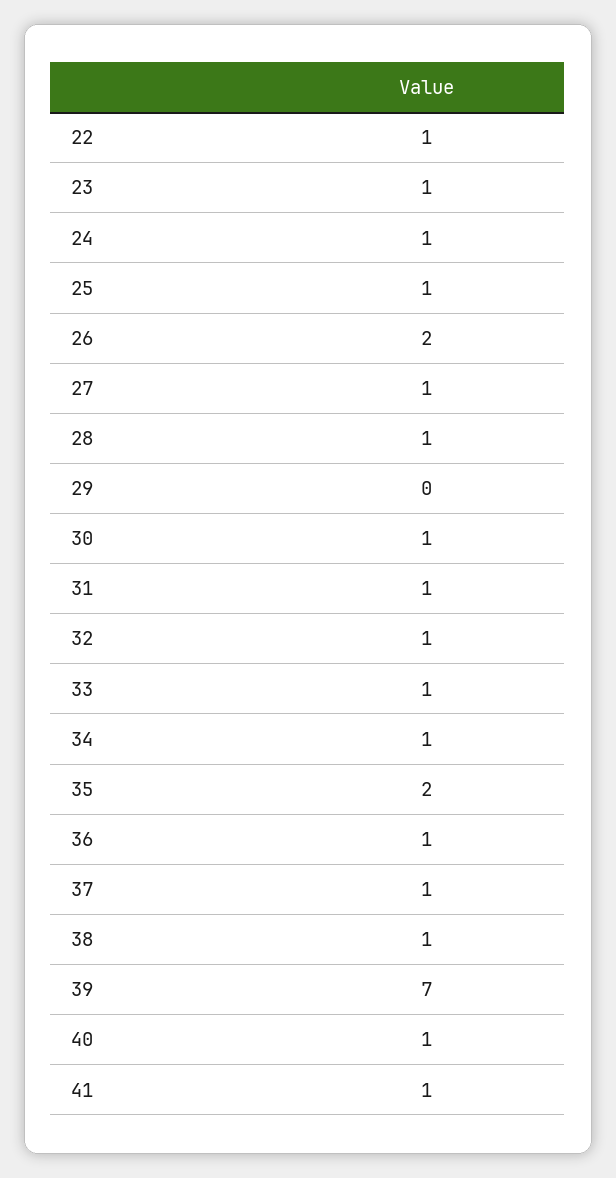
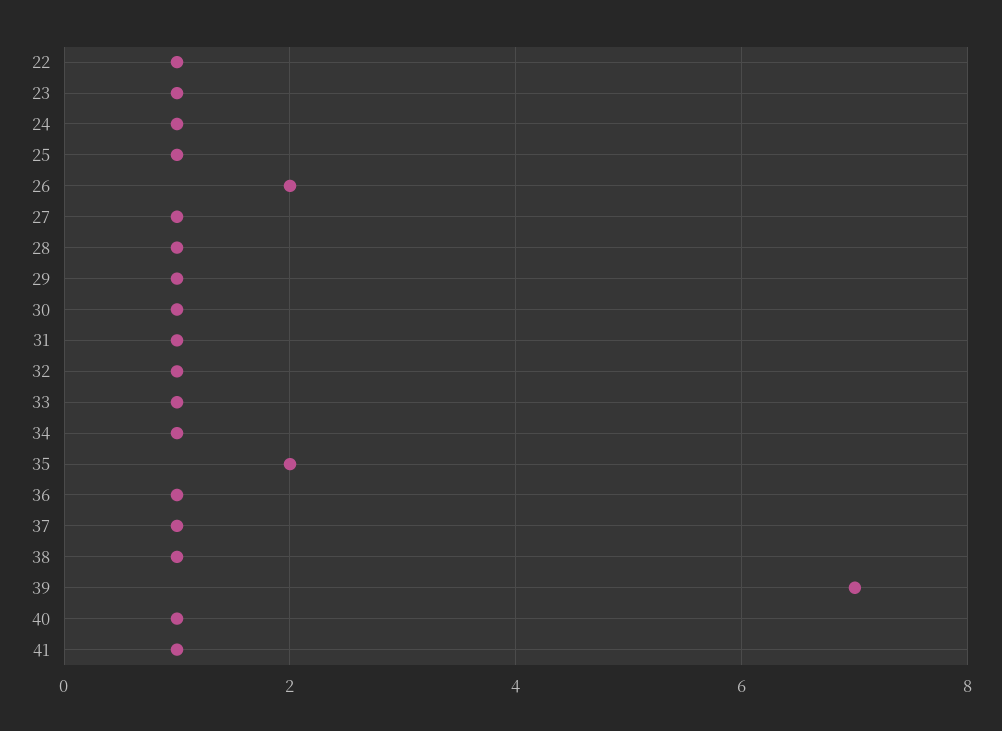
  {
    "22": 1,
    "23": 1,
    "24": 1,
    "25": 1,
    "26": 2,
    "27": 1,
    "28": 1,
-   "29": 0,
+   "29": 1,
    "30": 1,
    "31": 1,
    "32": 1,
    "33": 1,
    "34": 1,
    "35": 2,
    "36": 1,
    "37": 1,
    "38": 1,
    "39": 7,
    "40": 1,
    "41": 1
  }

